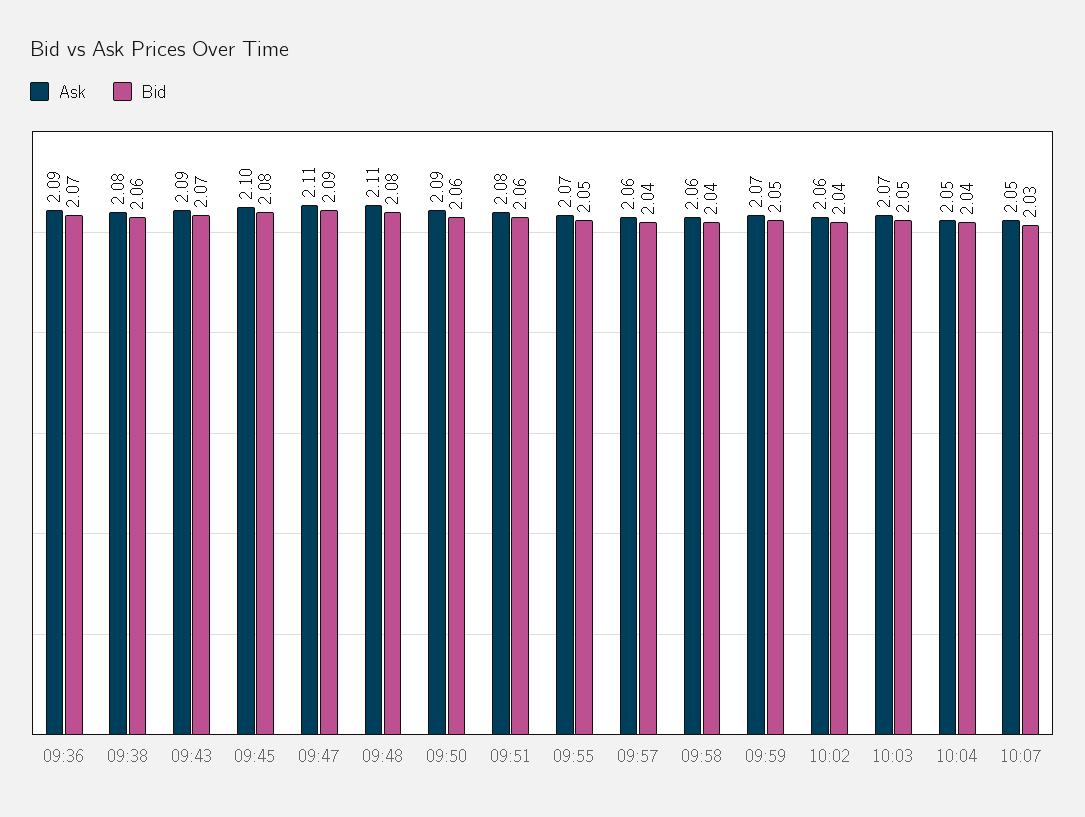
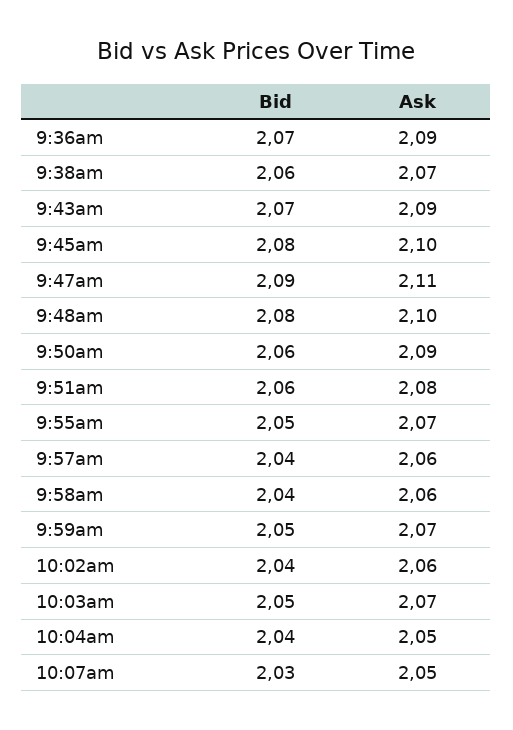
  {
    "Ask": {
      "09:36": 2.09,
-     "09:38": 2.08,
+     "09:38": 2.07,
      "09:43": 2.09,
      "09:45": 2.1,
      "09:47": 2.11,
-     "09:48": 2.11,
+     "09:48": 2.1,
      "09:50": 2.09,
      "09:51": 2.08,
      "09:55": 2.07,
      "09:57": 2.06,
      "09:58": 2.06,
      "09:59": 2.07,
      "10:02": 2.06,
      "10:03": 2.07,
      "10:04": 2.05,
      "10:07": 2.05
    },
    "Bid": {
      "09:36": 2.07,
      "09:38": 2.06,
      "09:43": 2.07,
      "09:45": 2.08,
      "09:47": 2.09,
      "09:48": 2.08,
      "09:50": 2.06,
      "09:51": 2.06,
      "09:55": 2.05,
      "09:57": 2.04,
      "09:58": 2.04,
      "09:59": 2.05,
      "10:02": 2.04,
      "10:03": 2.05,
      "10:04": 2.04,
      "10:07": 2.03
    }
  }

